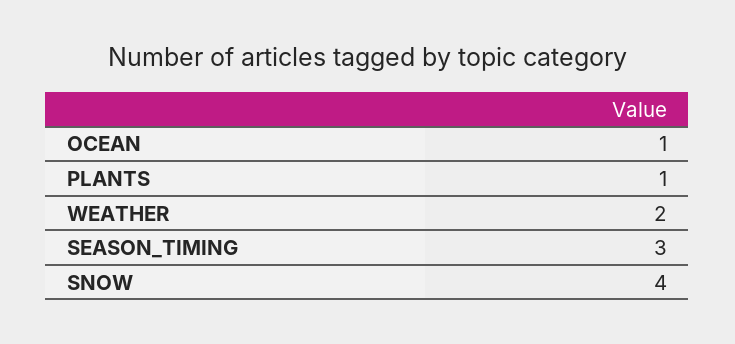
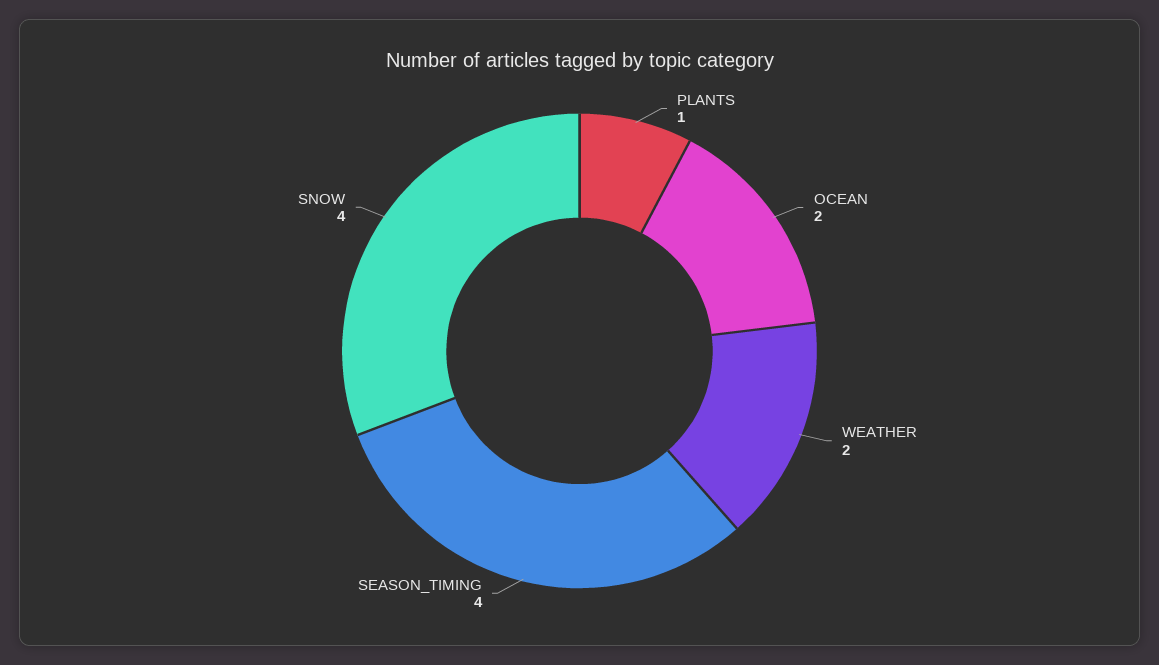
  {
-   "OCEAN": 1,
+   "OCEAN": 2,
    "PLANTS": 1,
    "WEATHER": 2,
-   "SEASON_TIMING": 3,
+   "SEASON_TIMING": 4,
    "SNOW": 4
  }

